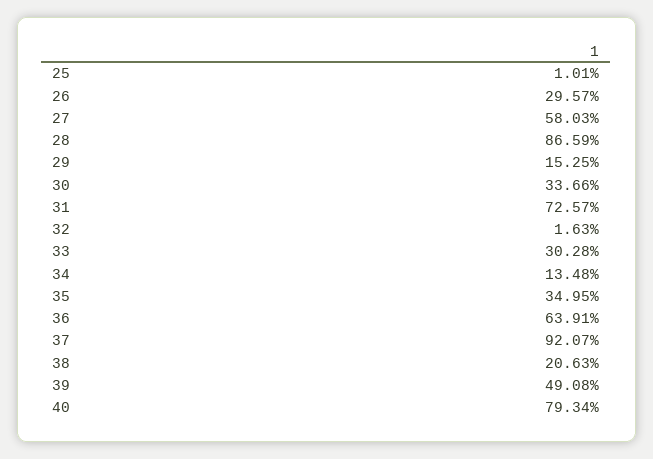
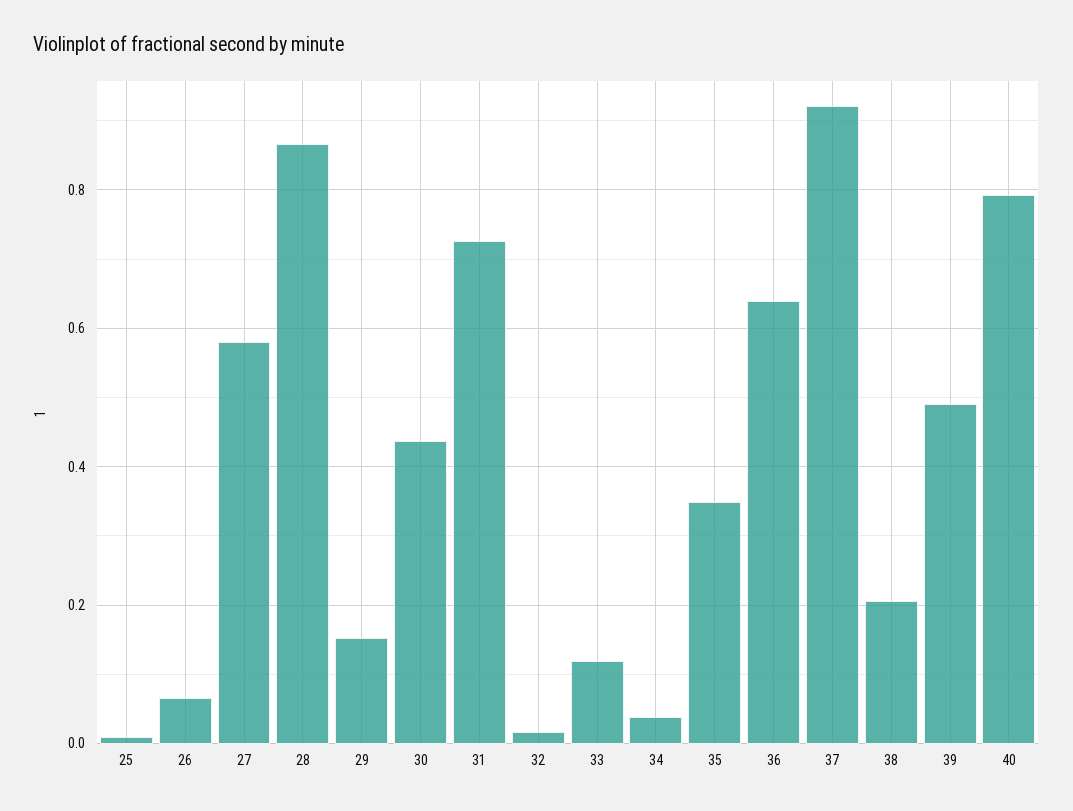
  {
    "25": 0.0101,
-   "26": 0.2957,
+   "26": 0.06,
    "27": 0.5803,
    "28": 0.8659,
    "29": 0.1525,
-   "30": 0.3366,
+   "30": 0.44,
    "31": 0.7257,
    "32": 0.0163,
-   "33": 0.3028,
+   "33": 0.12,
-   "34": 0.1348,
+   "34": 0.04,
    "35": 0.3495,
    "36": 0.6391,
    "37": 0.9207,
    "38": 0.2063,
    "39": 0.4908,
    "40": 0.7934
  }

